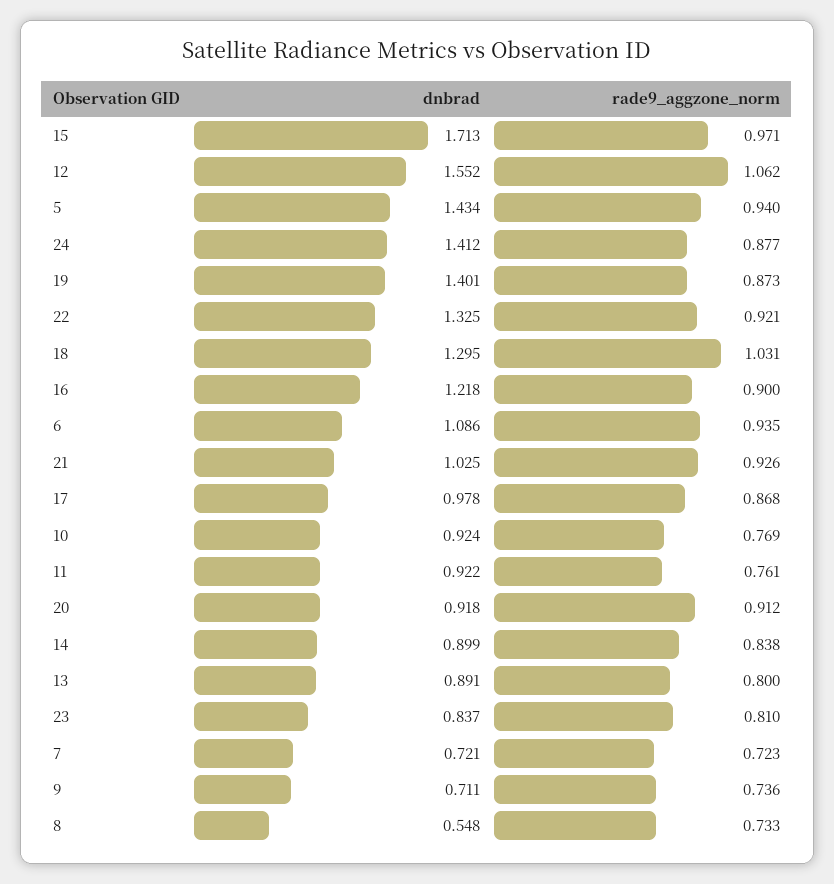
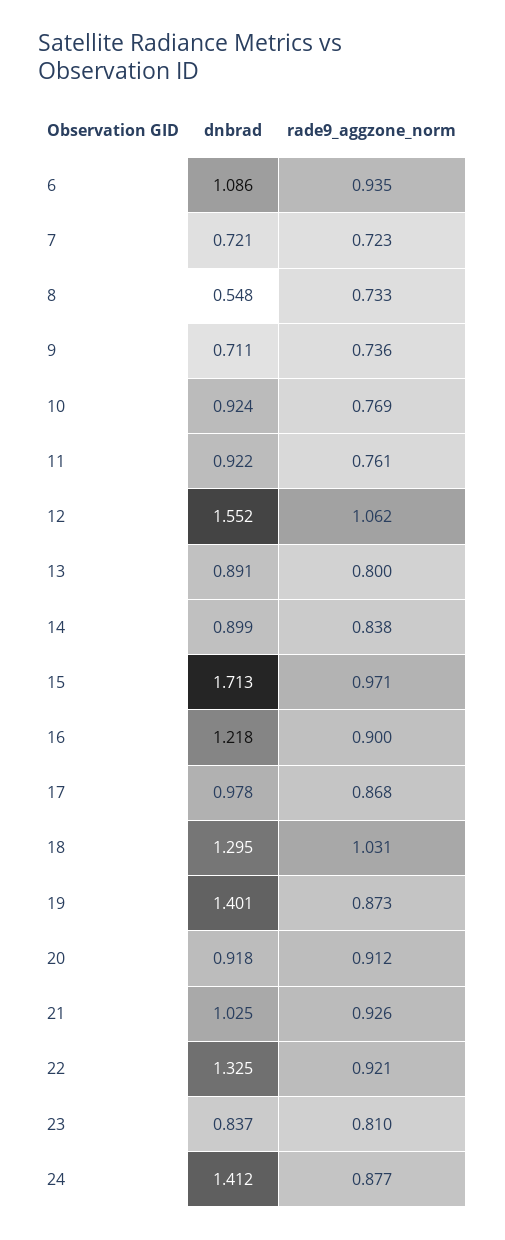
  {
    "dnbrad": {
      "15": 1.713,
      "12": 1.552,
-     "5": 1.434,
      "24": 1.412,
      "19": 1.401,
      "22": 1.325,
      "18": 1.295,
      "16": 1.218,
      "6": 1.086,
      "21": 1.025,
      "17": 0.978,
      "10": 0.924,
      "11": 0.922,
      "20": 0.918,
      "14": 0.899,
      "13": 0.891,
      "23": 0.837,
      "7": 0.721,
      "9": 0.711,
      "8": 0.548
    },
    "rade9_aggzone_norm": {
      "15": 0.971,
      "12": 1.062,
-     "5": 0.94,
      "24": 0.877,
      "19": 0.873,
      "22": 0.921,
      "18": 1.031,
      "16": 0.9,
      "6": 0.935,
      "21": 0.926,
      "17": 0.868,
      "10": 0.769,
      "11": 0.761,
      "20": 0.912,
      "14": 0.838,
      "13": 0.8,
      "23": 0.81,
      "7": 0.723,
      "9": 0.736,
      "8": 0.733
    }
  }

